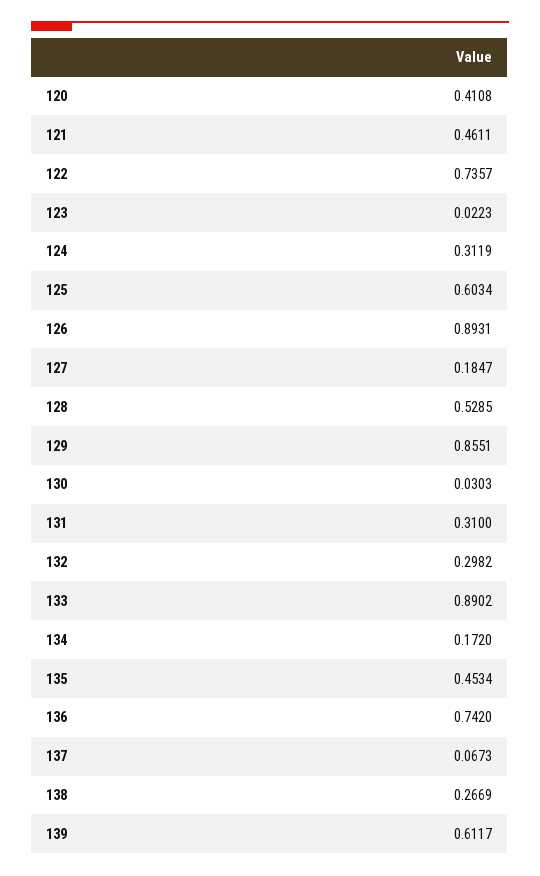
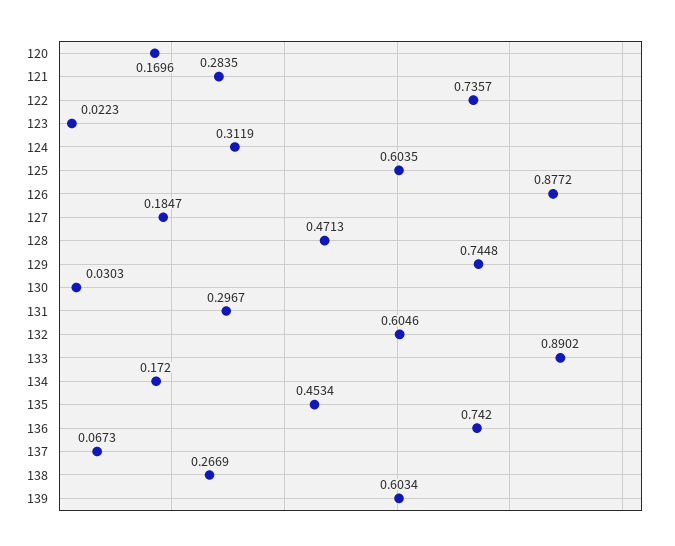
  {
-   "120": 0.4108,
+   "120": 0.1696,
-   "121": 0.4611,
+   "121": 0.2835,
    "122": 0.7357,
    "123": 0.0223,
    "124": 0.3119,
-   "125": 0.6034,
+   "125": 0.6035,
-   "126": 0.8931,
+   "126": 0.8772,
    "127": 0.1847,
-   "128": 0.5285,
+   "128": 0.4713,
-   "129": 0.8551,
+   "129": 0.7448,
    "130": 0.0303,
-   "131": 0.31,
+   "131": 0.2967,
-   "132": 0.2982,
+   "132": 0.6046,
    "133": 0.8902,
    "134": 0.172,
    "135": 0.4534,
    "136": 0.742,
    "137": 0.0673,
    "138": 0.2669,
-   "139": 0.6117
+   "139": 0.6034
  }

